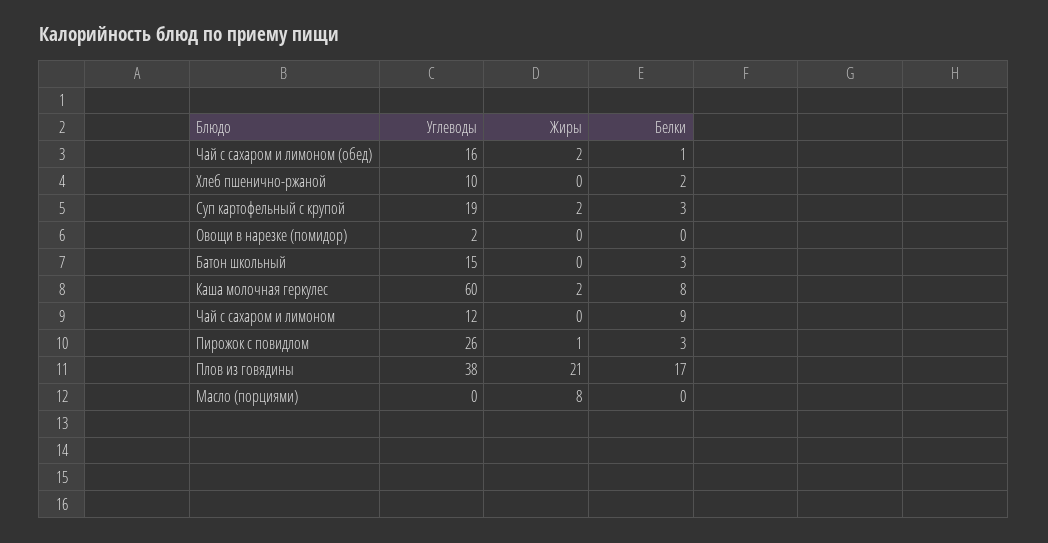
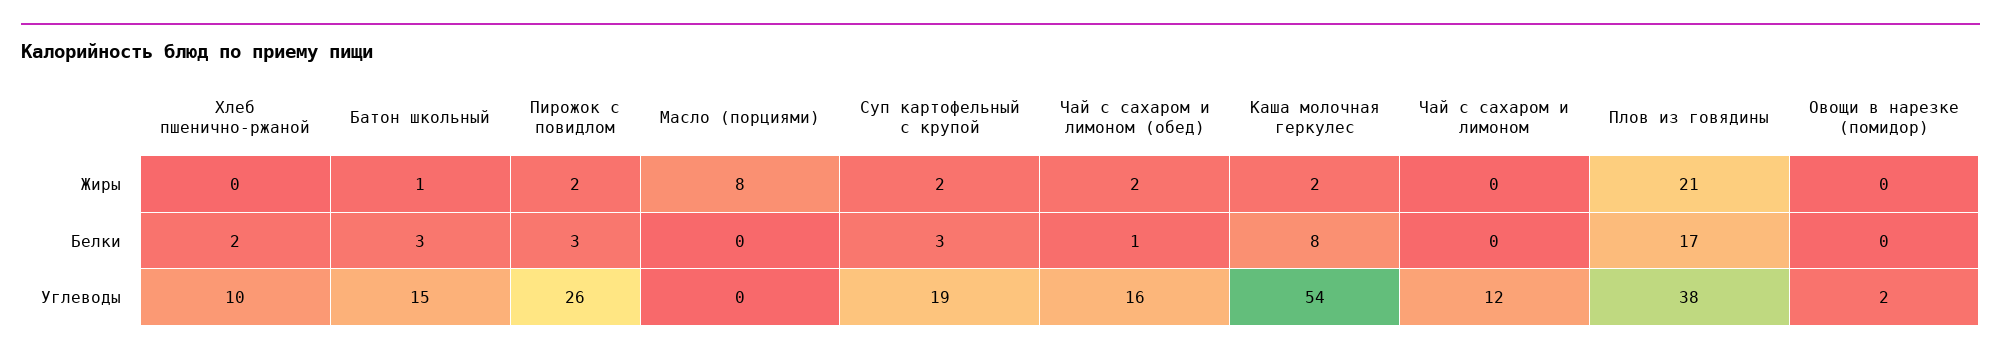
  {
    "Углеводы": {
      "Чай с сахаром и лимоном (обед)": 16,
      "Хлеб пшенично-ржаной": 10,
      "Суп картофельный с крупой": 19,
      "Овощи в нарезке (помидор)": 2,
      "Батон школьный": 15,
-     "Каша молочная геркулес": 60,
+     "Каша молочная геркулес": 54,
      "Чай с сахаром и лимоном": 12,
      "Пирожок с повидлом": 26,
      "Плов из говядины": 38,
      "Масло (порциями)": 0
    },
    "Жиры": {
      "Чай с сахаром и лимоном (обед)": 2,
      "Хлеб пшенично-ржаной": 0,
      "Суп картофельный с крупой": 2,
      "Овощи в нарезке (помидор)": 0,
-     "Батон школьный": 0,
+     "Батон школьный": 1,
      "Каша молочная геркулес": 2,
      "Чай с сахаром и лимоном": 0,
-     "Пирожок с повидлом": 1,
+     "Пирожок с повидлом": 2,
      "Плов из говядины": 21,
      "Масло (порциями)": 8
    },
    "Белки": {
      "Чай с сахаром и лимоном (обед)": 1,
      "Хлеб пшенично-ржаной": 2,
      "Суп картофельный с крупой": 3,
      "Овощи в нарезке (помидор)": 0,
      "Батон школьный": 3,
      "Каша молочная геркулес": 8,
-     "Чай с сахаром и лимоном": 9,
+     "Чай с сахаром и лимоном": 0,
      "Пирожок с повидлом": 3,
      "Плов из говядины": 17,
      "Масло (порциями)": 0
    }
  }

